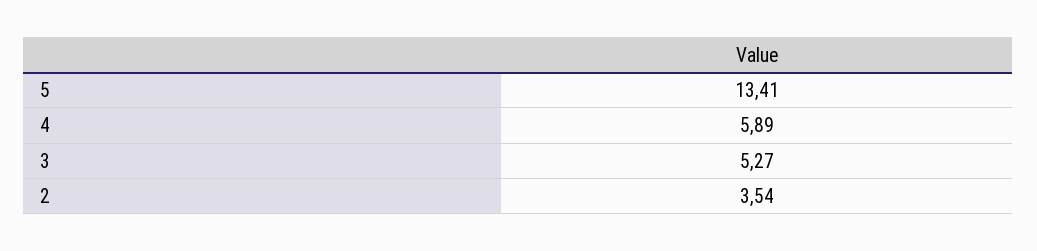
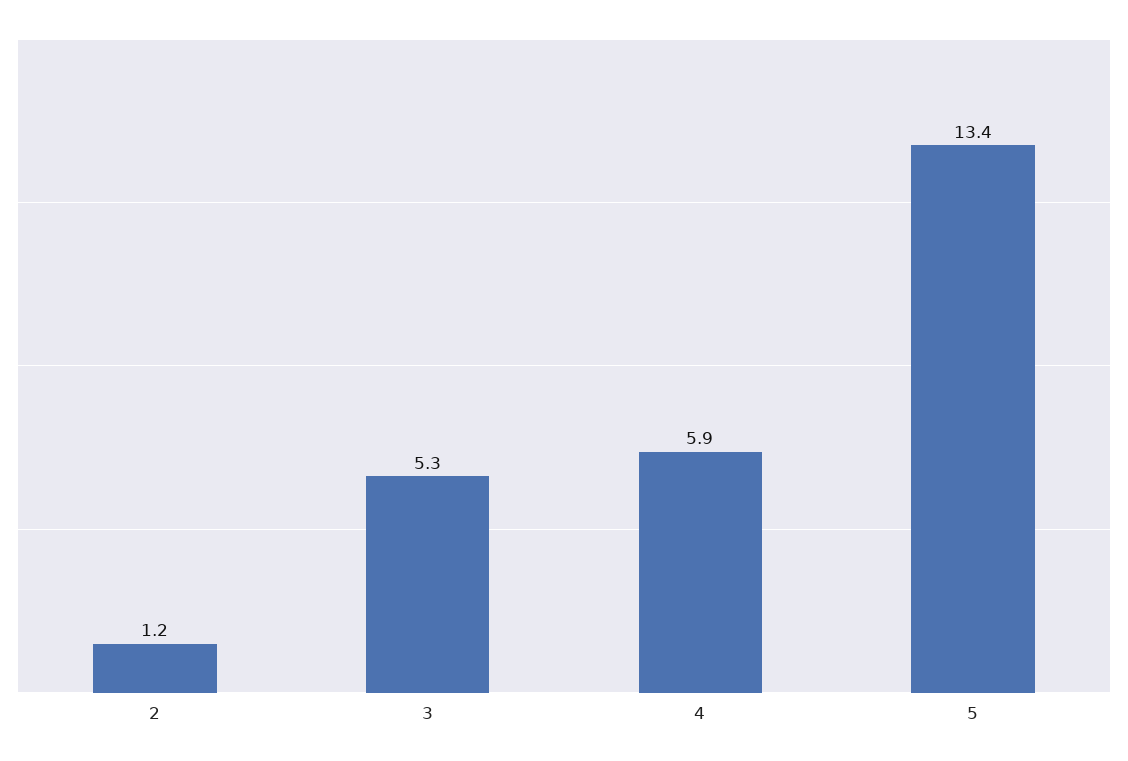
  {
    "5": 13.41,
    "4": 5.89,
    "3": 5.27,
-   "2": 3.54
+   "2": 1.2
  }

